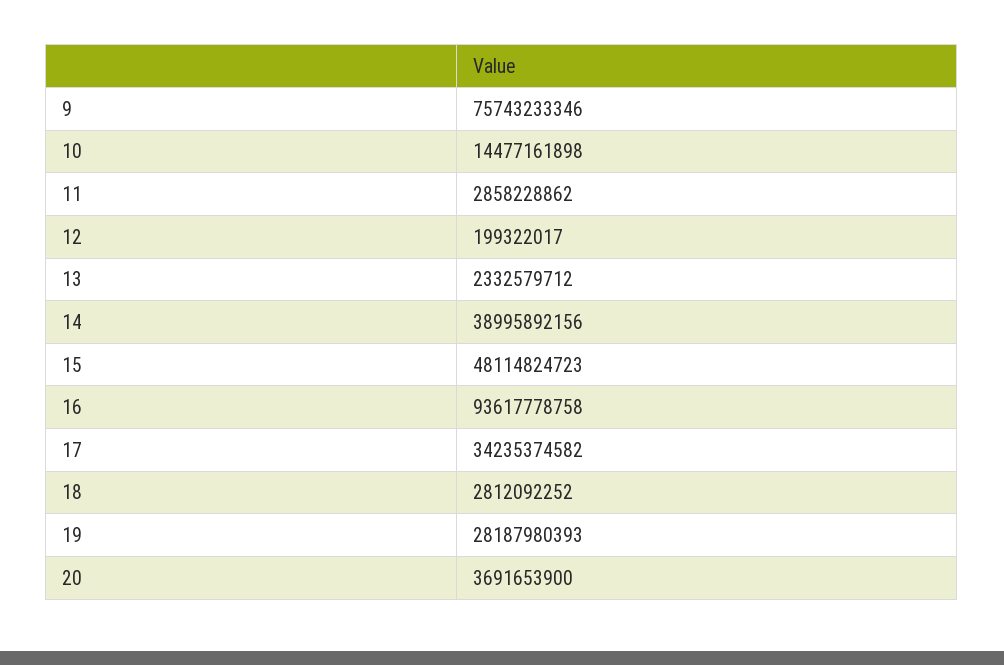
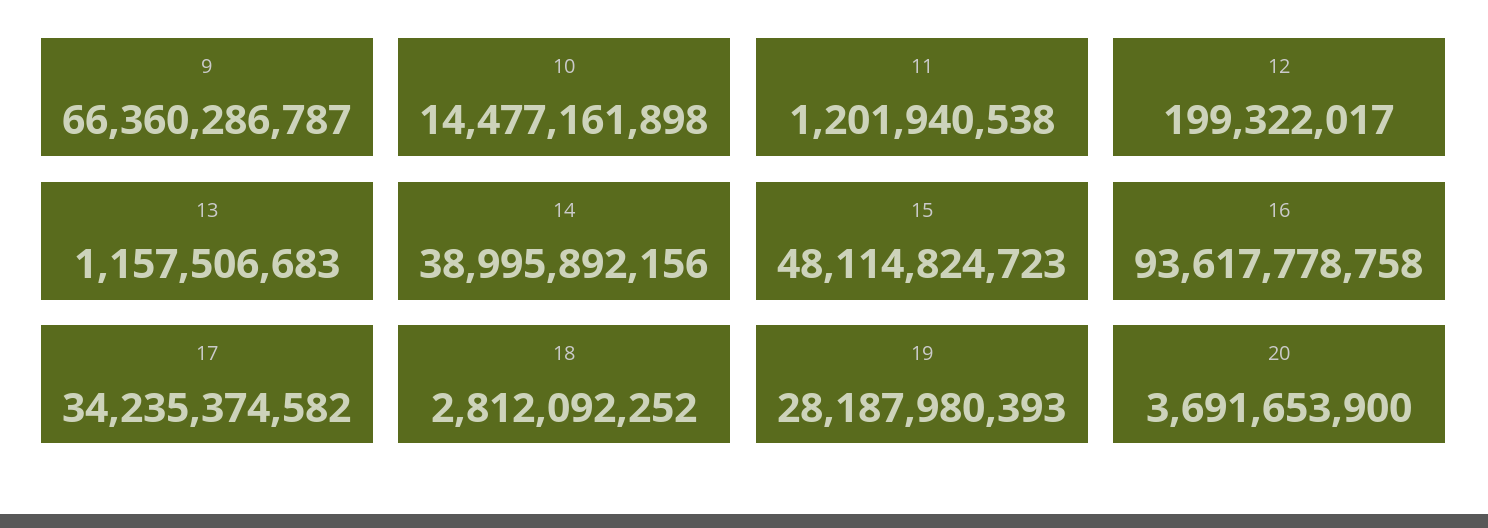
  {
-   "9": 75743233346,
+   "9": 66360286787,
    "10": 14477161898,
-   "11": 2858228862,
+   "11": 1201940538,
    "12": 199322017,
-   "13": 2332579712,
+   "13": 1157506683,
    "14": 38995892156,
    "15": 48114824723,
    "16": 93617778758,
    "17": 34235374582,
    "18": 2812092252,
    "19": 28187980393,
    "20": 3691653900
  }

